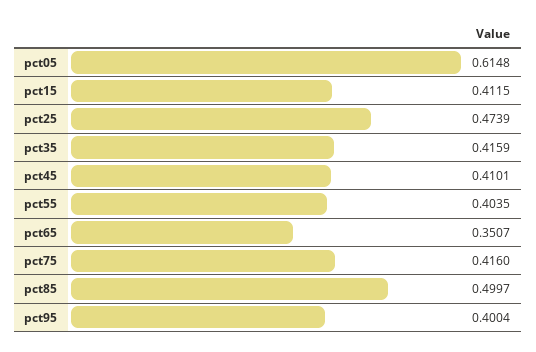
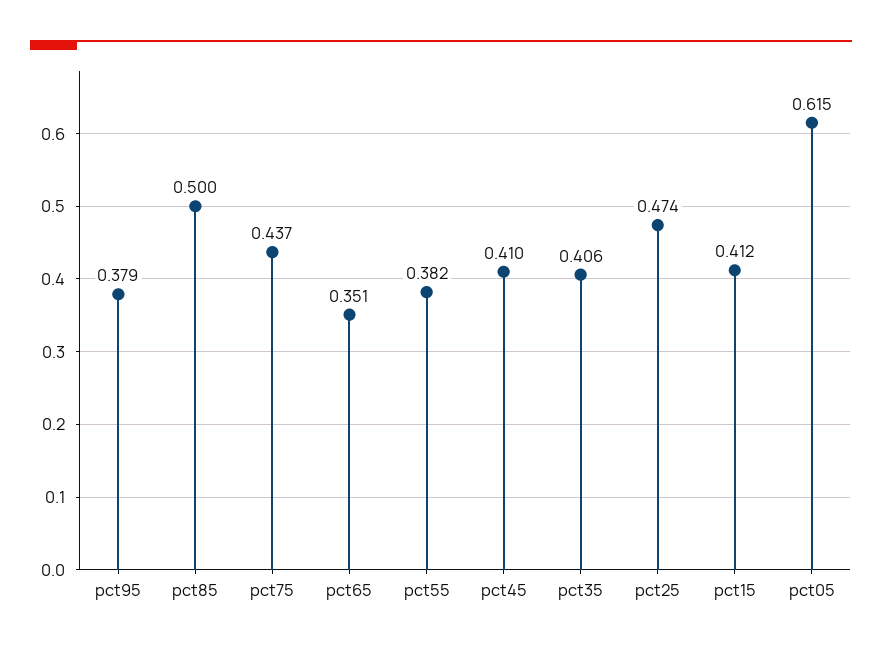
  {
    "pct05": 0.6148,
    "pct15": 0.4115,
    "pct25": 0.4739,
-   "pct35": 0.4159,
+   "pct35": 0.406,
    "pct45": 0.4101,
-   "pct55": 0.4035,
+   "pct55": 0.382,
    "pct65": 0.3507,
-   "pct75": 0.416,
+   "pct75": 0.437,
    "pct85": 0.4997,
-   "pct95": 0.4004
+   "pct95": 0.379
  }

